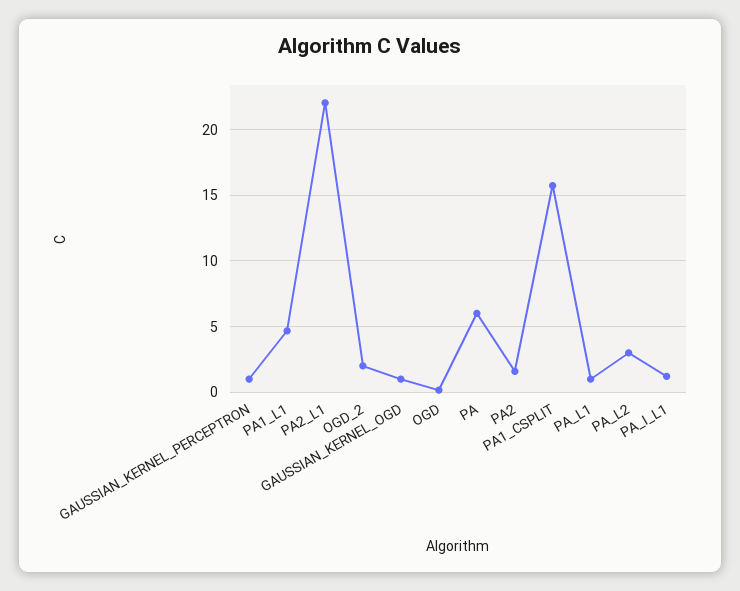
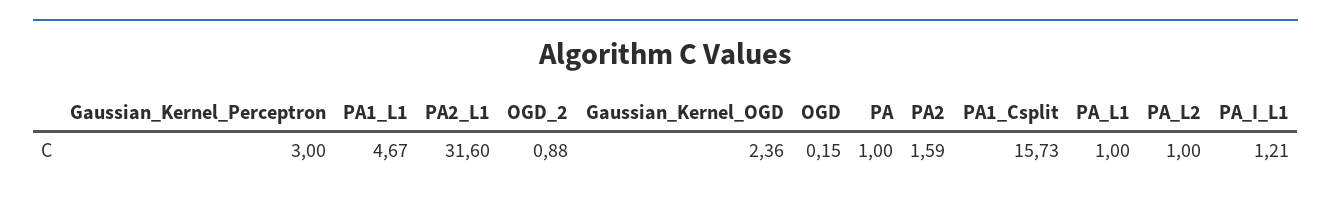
  {
-   "GAUSSIAN_KERNEL_PERCEPTRON": 1,
+   "GAUSSIAN_KERNEL_PERCEPTRON": 3,
    "PA1_L1": 4.67,
-   "PA2_L1": 22,
+   "PA2_L1": 31.6,
-   "OGD_2": 2,
+   "OGD_2": 0.88,
-   "GAUSSIAN_KERNEL_OGD": 1,
+   "GAUSSIAN_KERNEL_OGD": 2.36,
    "OGD": 0.15,
-   "PA": 6,
+   "PA": 1,
    "PA2": 1.59,
    "PA1_CSPLIT": 15.73,
    "PA_L1": 1,
-   "PA_L2": 3,
+   "PA_L2": 1,
    "PA_I_L1": 1.21
  }

